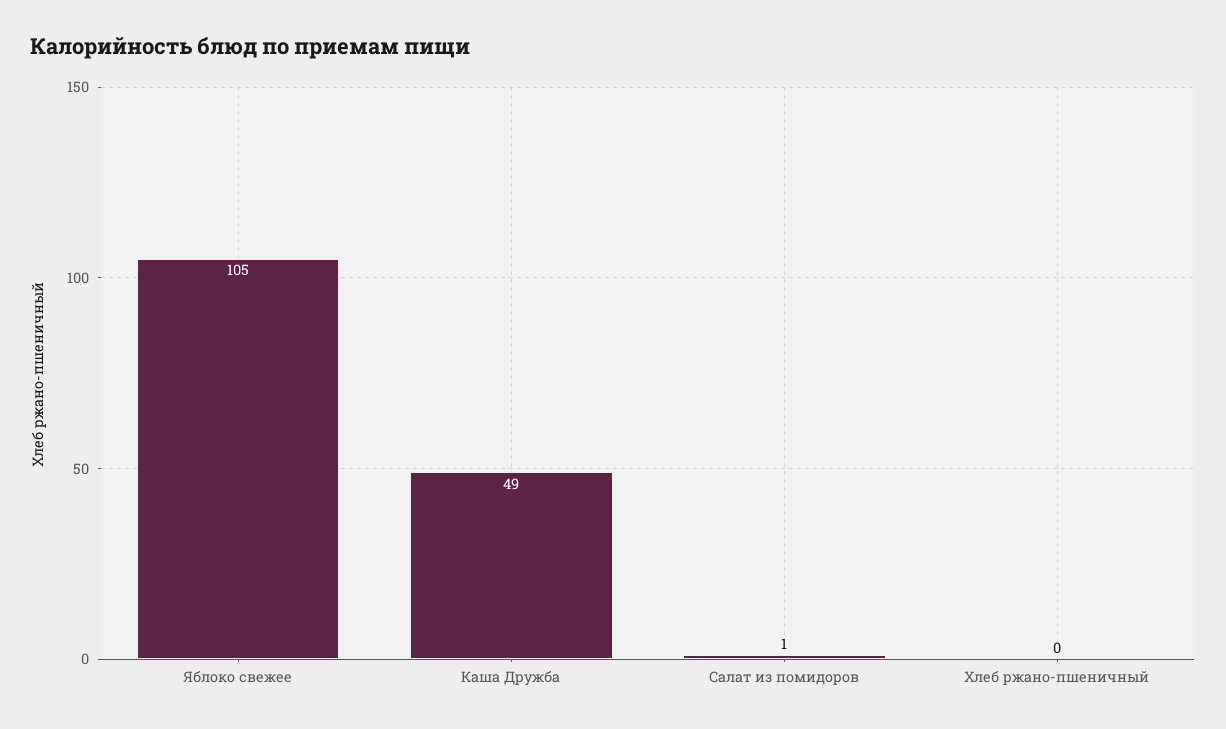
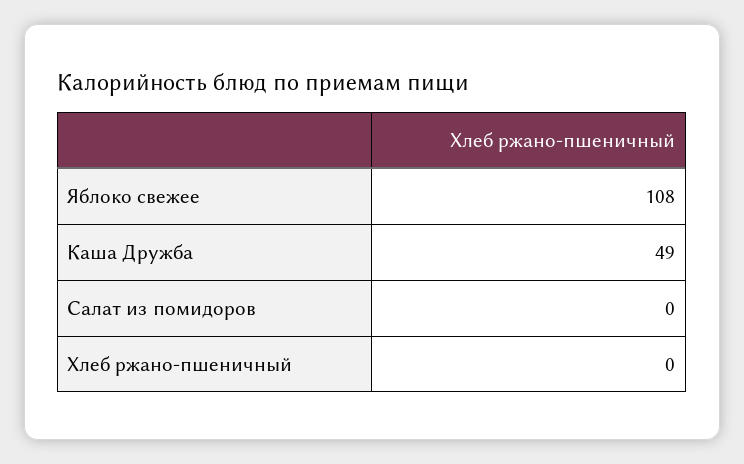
  {
-   "Яблоко свежее": 105,
+   "Яблоко свежее": 108,
    "Каша Дружба": 49,
-   "Салат из помидоров": 1,
+   "Салат из помидоров": 0,
    "Хлеб ржано-пшеничный": 0
  }

